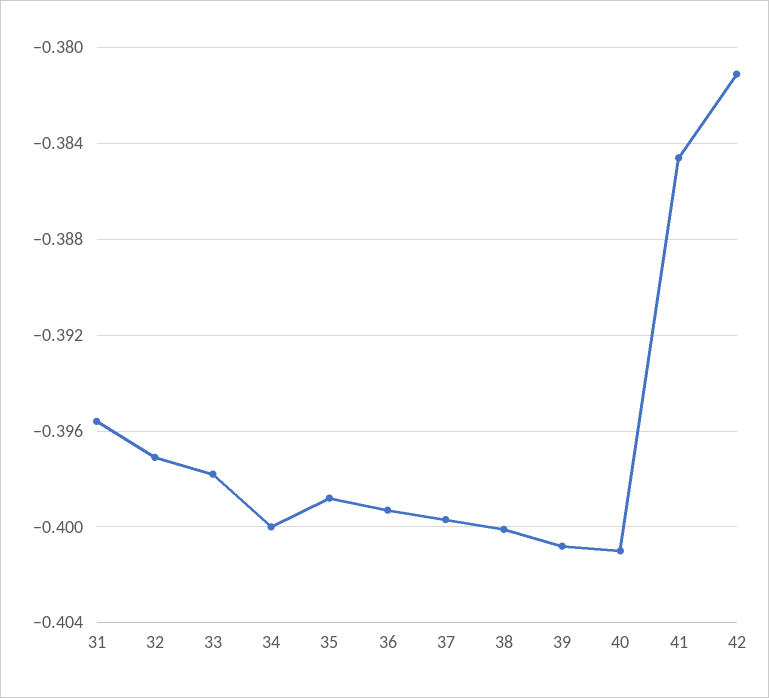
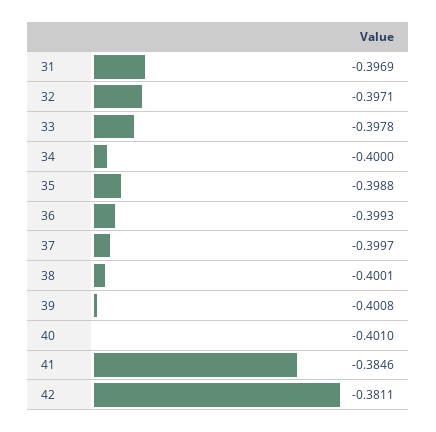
  {
-   "31": -0.3955,
+   "31": -0.3969,
    "32": -0.3971,
    "33": -0.3978,
    "34": -0.4,
    "35": -0.3988,
    "36": -0.3993,
    "37": -0.3997,
    "38": -0.4001,
    "39": -0.4008,
    "40": -0.401,
    "41": -0.3846,
    "42": -0.3811
  }

